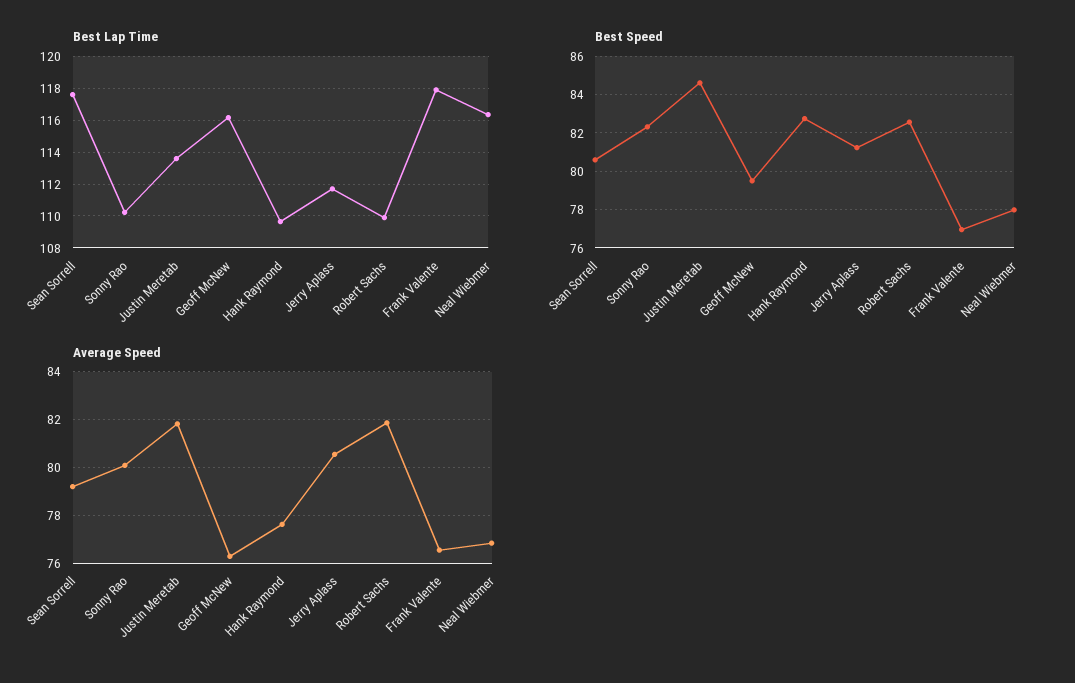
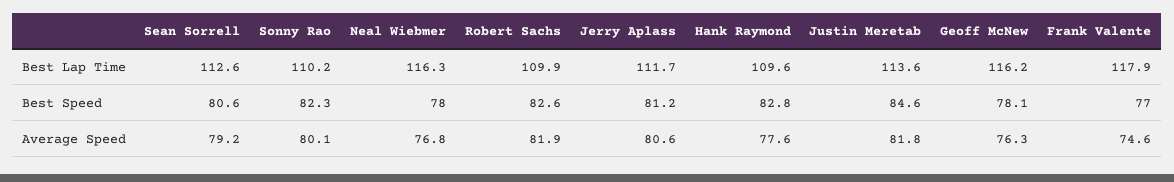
  {
    "Best Lap Time": {
-     "Sean Sorrell": 117.5,
+     "Sean Sorrell": 112.6,
      "Sonny Rao": 110.2,
      "Justin Meretab": 113.6,
      "Geoff McNew": 116.2,
      "Hank Raymond": 109.6,
      "Jerry Aplass": 111.7,
      "Robert Sachs": 109.9,
      "Frank Valente": 117.9,
      "Neal Wiebmer": 116.3
    },
    "Best Speed": {
      "Sean Sorrell": 80.6,
      "Sonny Rao": 82.3,
      "Justin Meretab": 84.6,
-     "Geoff McNew": 79.5,
+     "Geoff McNew": 78.1,
      "Hank Raymond": 82.8,
      "Jerry Aplass": 81.2,
      "Robert Sachs": 82.6,
      "Frank Valente": 77,
      "Neal Wiebmer": 78
    },
    "Average Speed": {
      "Sean Sorrell": 79.2,
      "Sonny Rao": 80.1,
      "Justin Meretab": 81.8,
      "Geoff McNew": 76.3,
      "Hank Raymond": 77.6,
      "Jerry Aplass": 80.6,
      "Robert Sachs": 81.9,
-     "Frank Valente": 76.5,
+     "Frank Valente": 74.6,
      "Neal Wiebmer": 76.8
    }
  }

